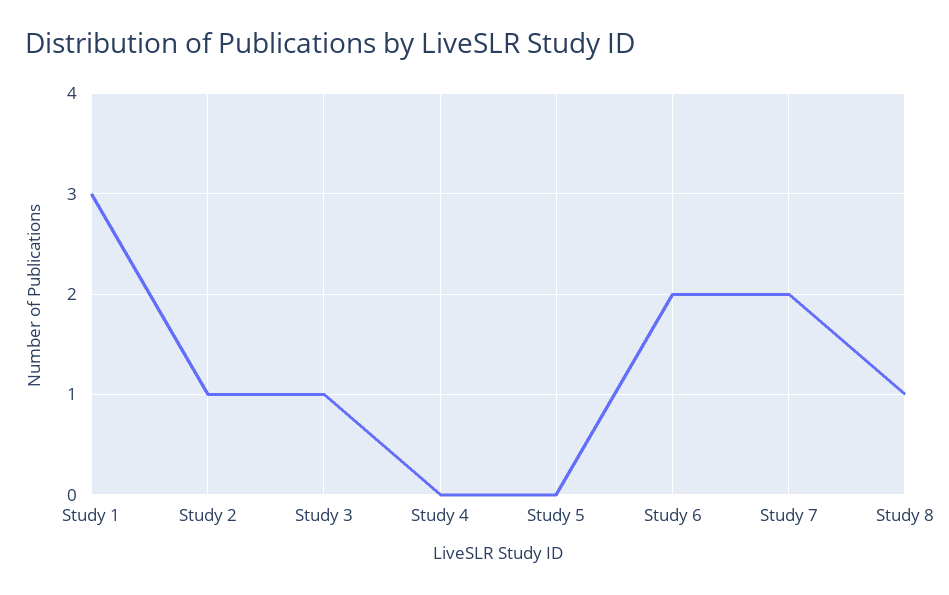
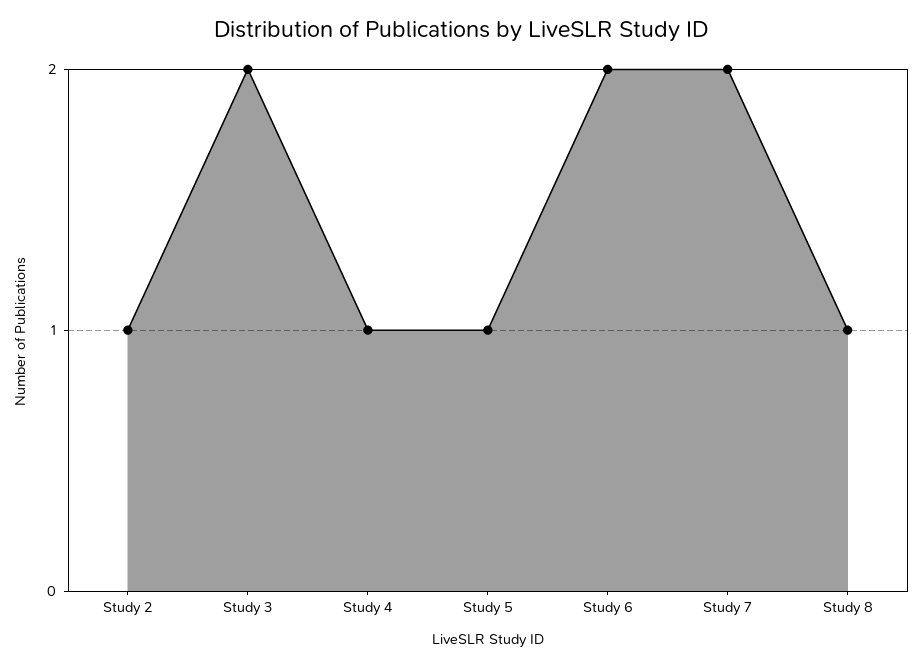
  {
-   "Study 1": 3,
    "Study 2": 1,
-   "Study 3": 1,
+   "Study 3": 2,
-   "Study 4": 0,
+   "Study 4": 1,
-   "Study 5": 0,
+   "Study 5": 1,
    "Study 6": 2,
    "Study 7": 2,
    "Study 8": 1
  }

